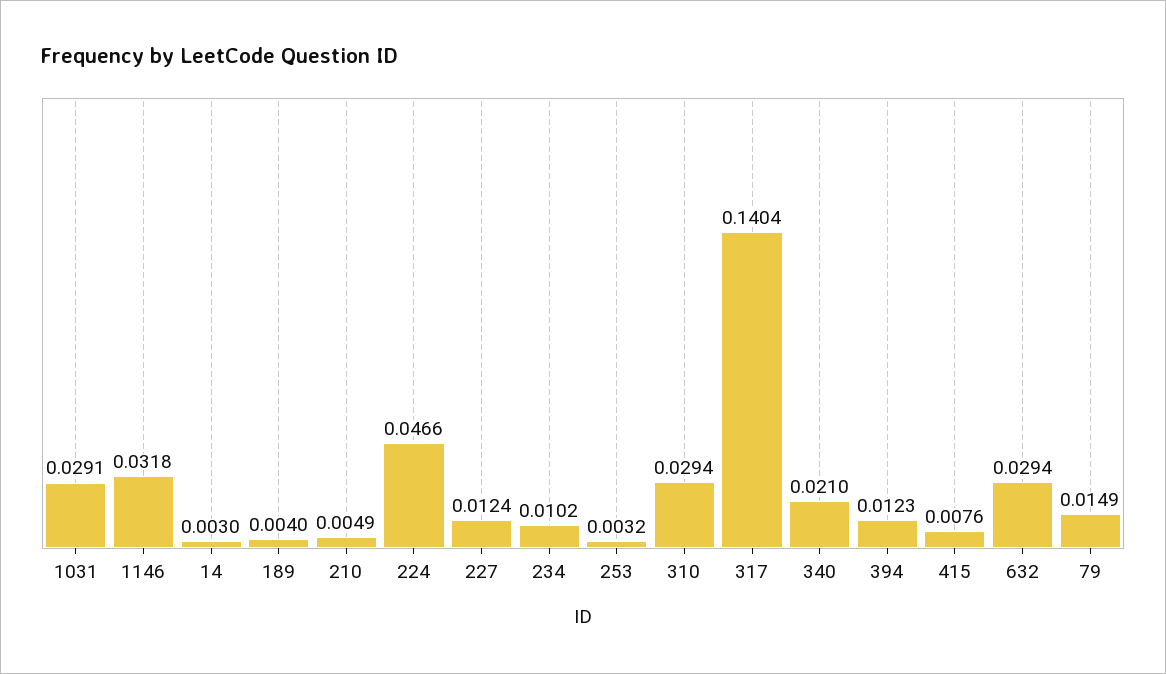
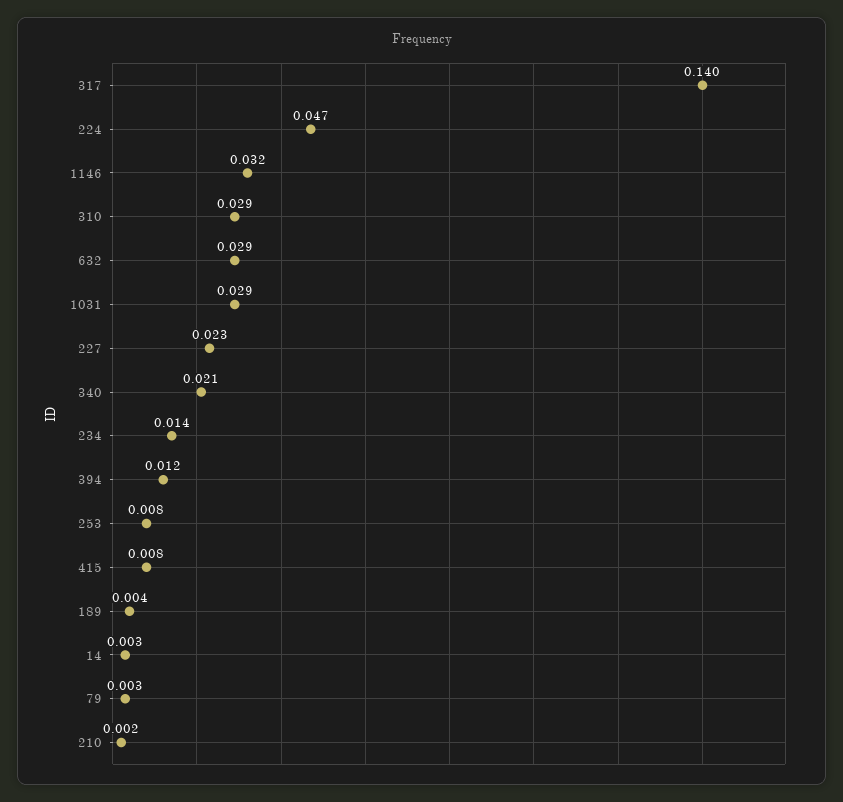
  {
    "1031": 0.0291,
    "1146": 0.0318,
    "14": 0.003,
    "189": 0.004,
-   "210": 0.0049,
+   "210": 0.002,
    "224": 0.0466,
-   "227": 0.0124,
+   "227": 0.023,
-   "234": 0.0102,
+   "234": 0.014,
-   "253": 0.0032,
+   "253": 0.008,
    "310": 0.0294,
    "317": 0.1404,
    "340": 0.021,
    "394": 0.0123,
    "415": 0.0076,
    "632": 0.0294,
-   "79": 0.0149
+   "79": 0.003
  }

